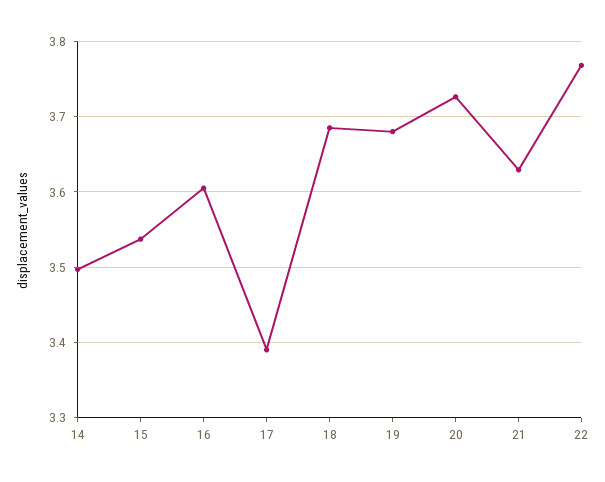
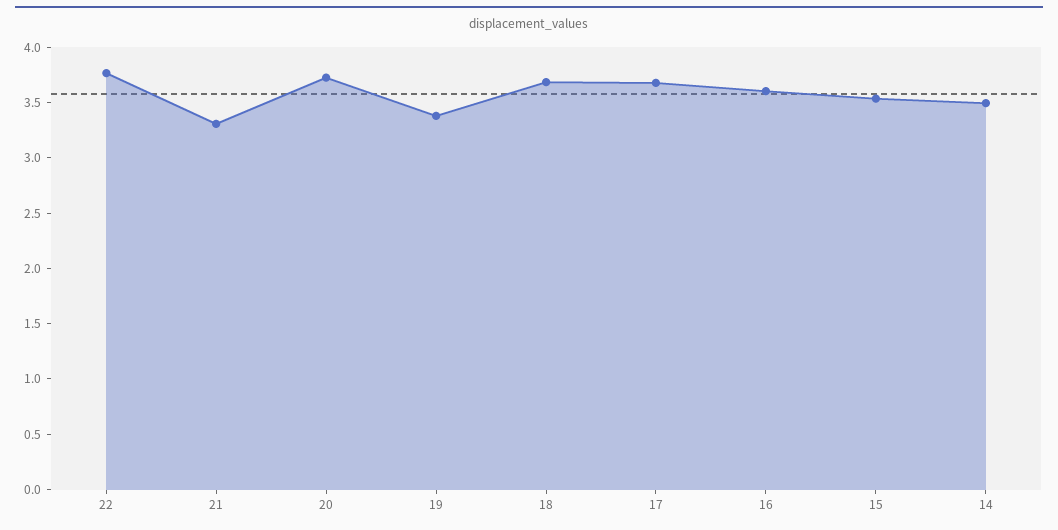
  {
    "14": 3.5,
    "15": 3.54,
    "16": 3.61,
-   "17": 3.39,
+   "17": 3.7,
    "18": 3.69,
-   "19": 3.68,
+   "19": 3.4,
    "20": 3.73,
-   "21": 3.63,
+   "21": 3.3,
    "22": 3.77
  }

